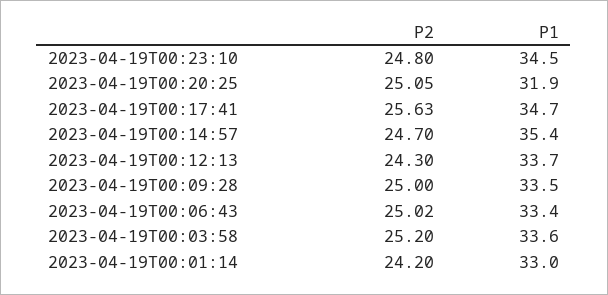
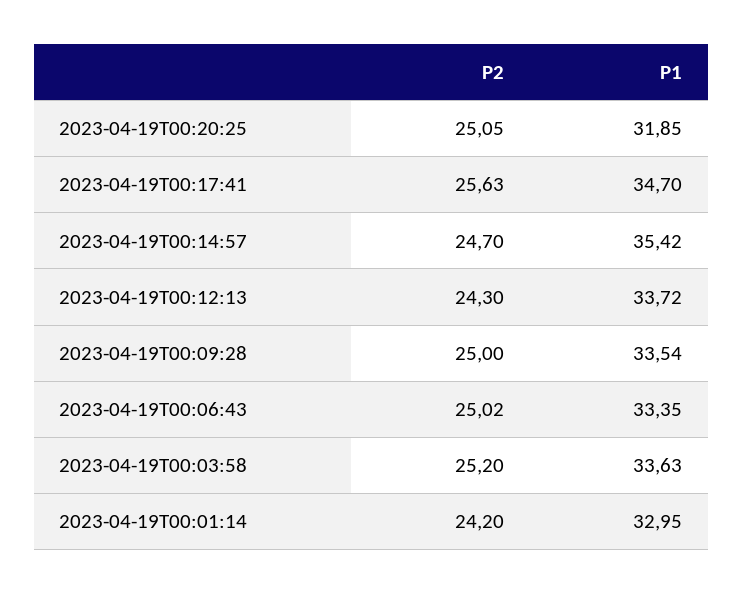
  {
    "P2": {
-     "2023-04-19T00:23:10": 24.8,
      "2023-04-19T00:20:25": 25.05,
      "2023-04-19T00:17:41": 25.63,
      "2023-04-19T00:14:57": 24.7,
      "2023-04-19T00:12:13": 24.3,
      "2023-04-19T00:09:28": 25,
      "2023-04-19T00:06:43": 25.02,
      "2023-04-19T00:03:58": 25.2,
      "2023-04-19T00:01:14": 24.2
    },
    "P1": {
-     "2023-04-19T00:23:10": 34.5,
      "2023-04-19T00:20:25": 31.85,
      "2023-04-19T00:17:41": 34.7,
      "2023-04-19T00:14:57": 35.42,
      "2023-04-19T00:12:13": 33.72,
      "2023-04-19T00:09:28": 33.54,
      "2023-04-19T00:06:43": 33.35,
      "2023-04-19T00:03:58": 33.63,
      "2023-04-19T00:01:14": 32.95
    }
  }

